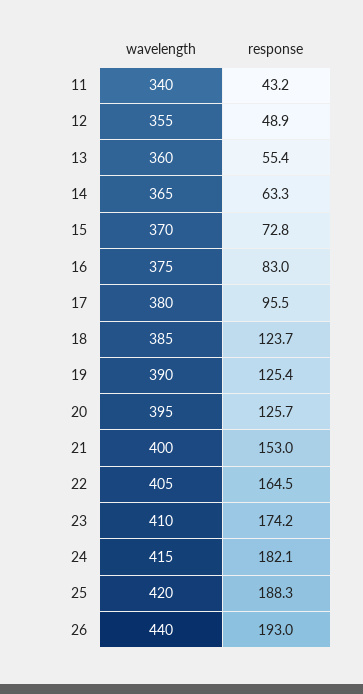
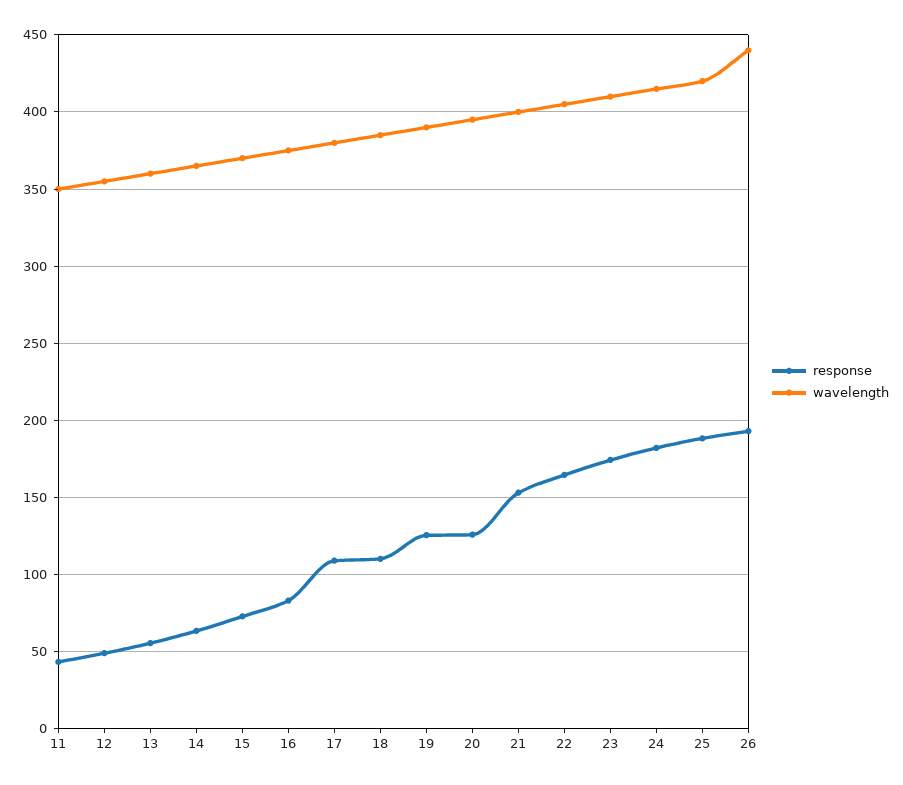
  {
    "wavelength": {
-     "11": 340,
+     "11": 350,
      "12": 355,
      "13": 360,
      "14": 365,
      "15": 370,
      "16": 375,
      "17": 380,
      "18": 385,
      "19": 390,
      "20": 395,
      "21": 400,
      "22": 405,
      "23": 410,
      "24": 415,
      "25": 420,
      "26": 440
    },
    "response": {
      "11": 43.2,
      "12": 48.9,
      "13": 55.4,
      "14": 63.3,
      "15": 72.8,
      "16": 83,
-     "17": 95.5,
+     "17": 110,
-     "18": 123.7,
+     "18": 110,
      "19": 125.4,
      "20": 125.7,
      "21": 153,
      "22": 164.5,
      "23": 174.2,
      "24": 182.1,
      "25": 188.3,
      "26": 193
    }
  }

